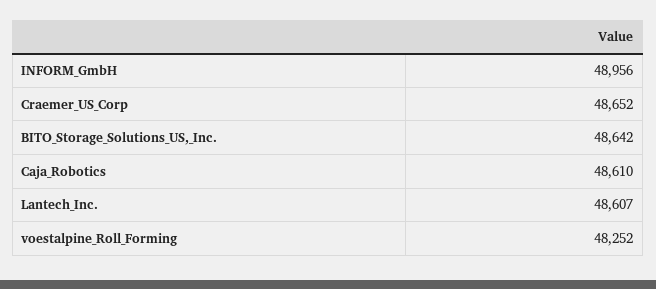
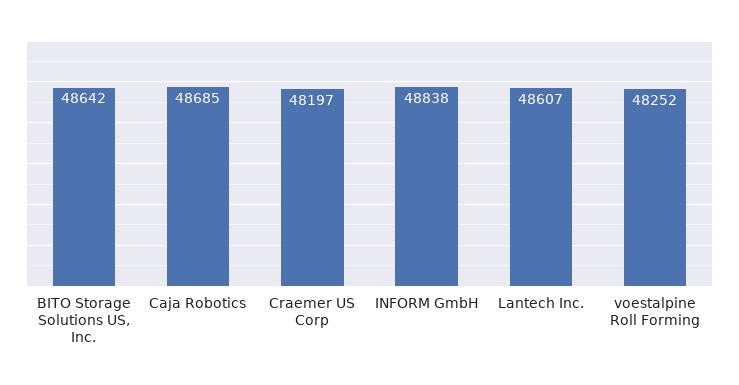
  {
-   "INFORM_GmbH": 48956,
+   "INFORM_GmbH": 48838,
-   "Craemer_US_Corp": 48652,
+   "Craemer_US_Corp": 48197,
    "BITO_Storage_Solutions_US,_Inc.": 48642,
-   "Caja_Robotics": 48610,
+   "Caja_Robotics": 48685,
    "Lantech_Inc.": 48607,
    "voestalpine_Roll_Forming": 48252
  }

